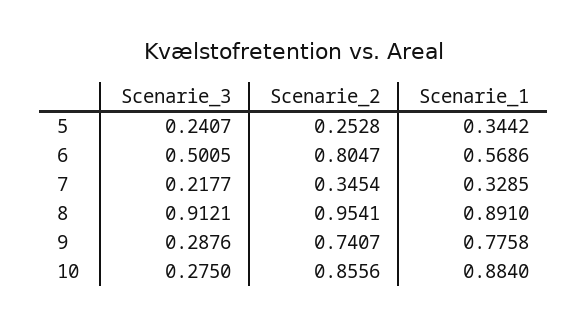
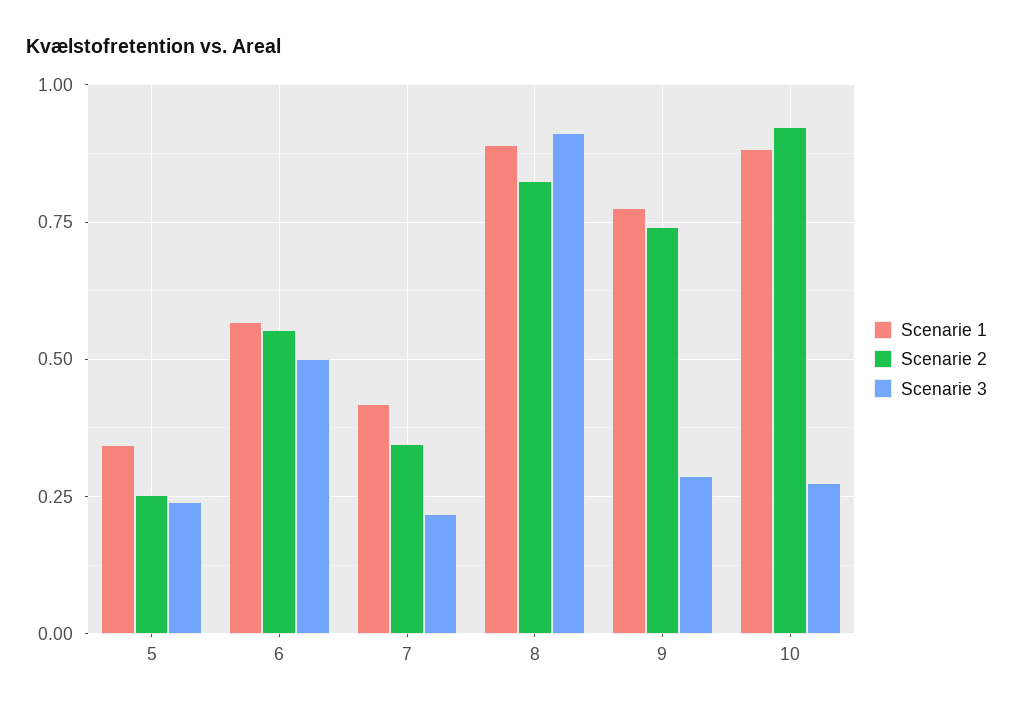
  {
    "Scenarie_3": {
      "5": 0.2407,
      "6": 0.5005,
      "7": 0.2177,
      "8": 0.9121,
      "9": 0.2876,
      "10": 0.275
    },
    "Scenarie_2": {
      "5": 0.2528,
-     "6": 0.8047,
+     "6": 0.55,
      "7": 0.3454,
-     "8": 0.9541,
+     "8": 0.825,
      "9": 0.7407,
-     "10": 0.8556
+     "10": 0.925
    },
    "Scenarie_1": {
      "5": 0.3442,
      "6": 0.5686,
-     "7": 0.3285,
+     "7": 0.425,
      "8": 0.891,
      "9": 0.7758,
      "10": 0.884
    }
  }

